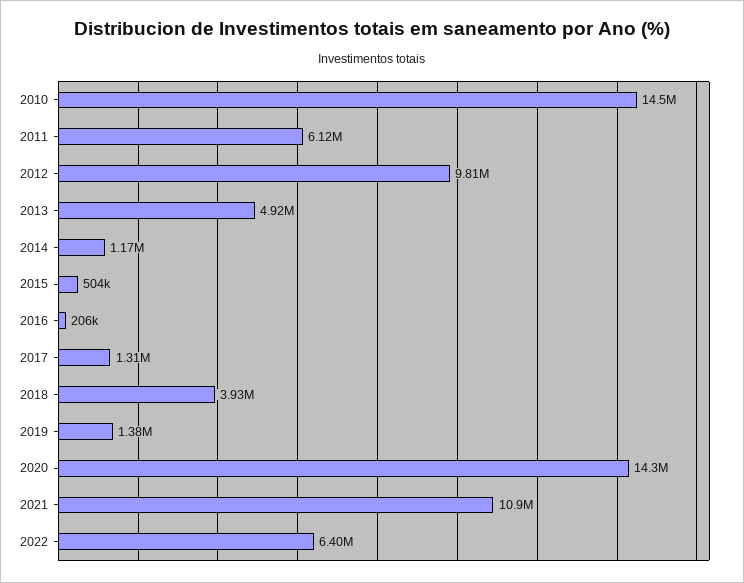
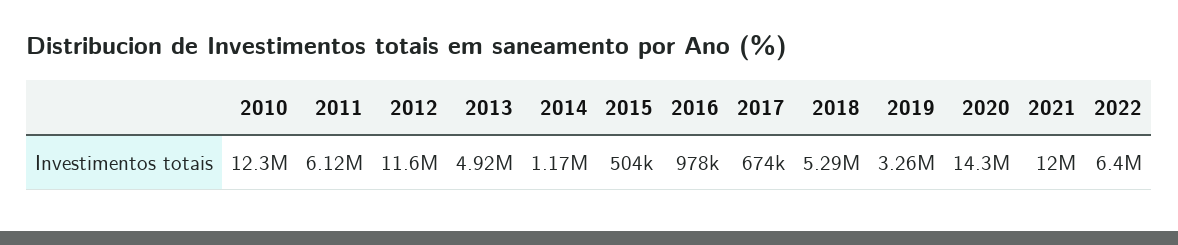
  {
-   "2010": 14500000,
+   "2010": 12300000,
    "2011": 6120000,
-   "2012": 9810000,
+   "2012": 11600000,
    "2013": 4920000,
    "2014": 1170000,
    "2015": 504000,
-   "2016": 206000,
+   "2016": 978000,
-   "2017": 1310000,
+   "2017": 674000,
-   "2018": 3930000,
+   "2018": 5290000,
-   "2019": 1380000,
+   "2019": 3260000,
    "2020": 14300000,
-   "2021": 10900000,
+   "2021": 12000000,
    "2022": 6400000
  }

